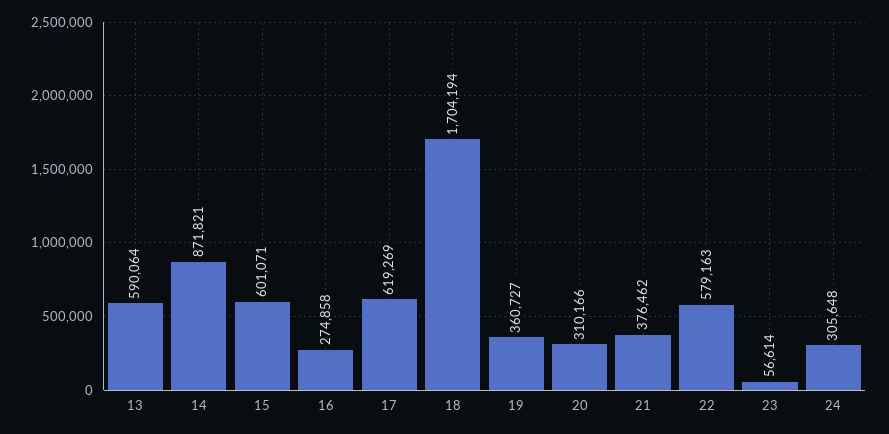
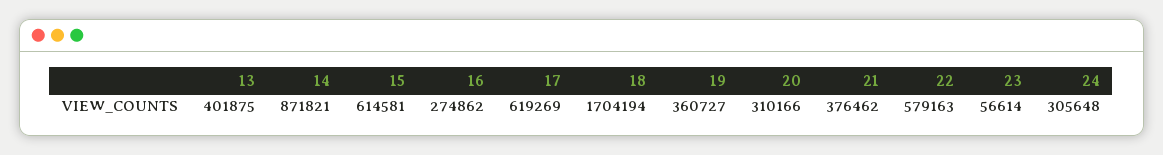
  {
-   "13": 590064,
+   "13": 401875,
    "14": 871821,
-   "15": 601071,
+   "15": 614581,
-   "16": 274858,
+   "16": 274862,
    "17": 619269,
    "18": 1704194,
    "19": 360727,
    "20": 310166,
    "21": 376462,
    "22": 579163,
    "23": 56614,
    "24": 305648
  }

